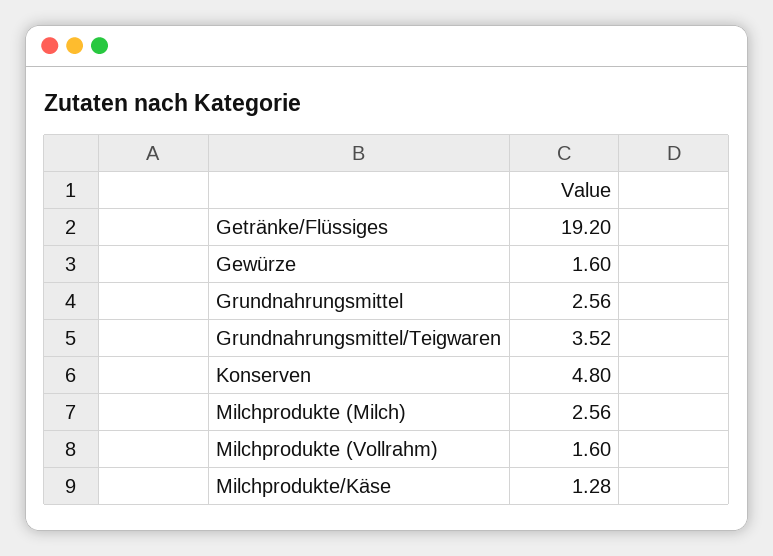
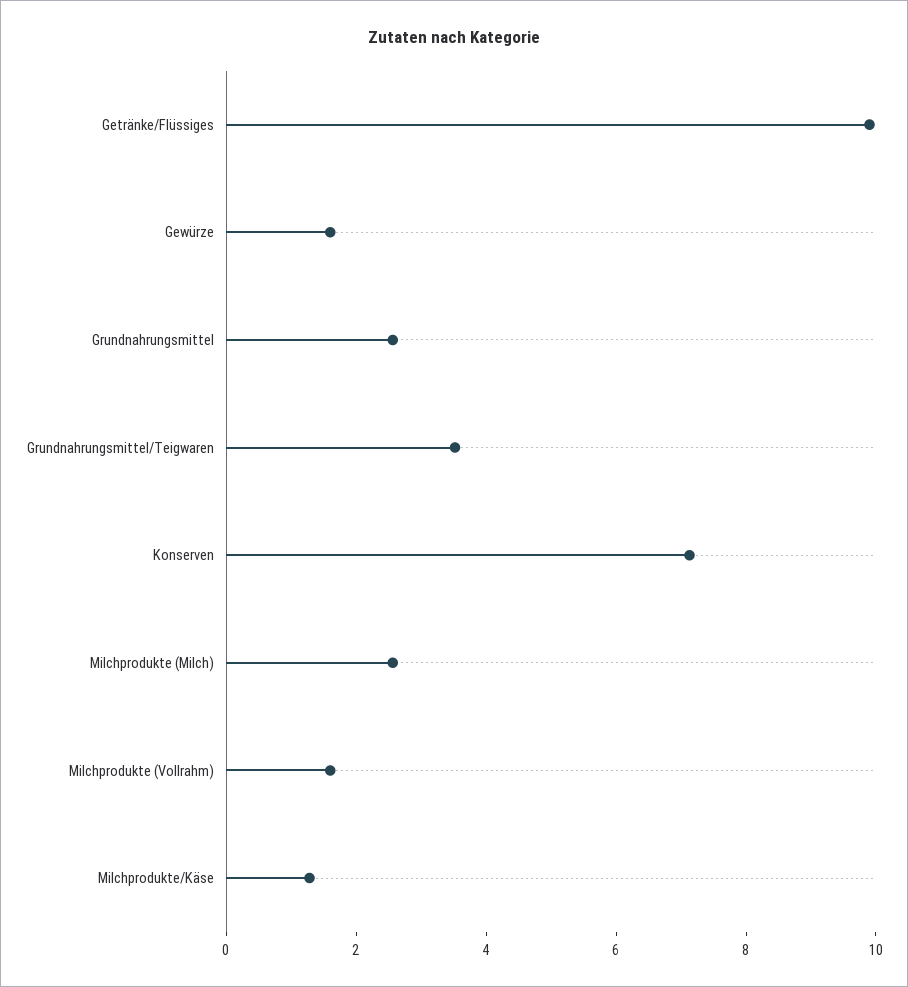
  {
-   "Getränke/Flüssiges": 19.2,
+   "Getränke/Flüssiges": 10,
    "Gewürze": 1.6,
    "Grundnahrungsmittel": 2.56,
    "Grundnahrungsmittel/Teigwaren": 3.52,
-   "Konserven": 4.8,
+   "Konserven": 7,
    "Milchprodukte (Milch)": 2.56,
    "Milchprodukte (Vollrahm)": 1.6,
    "Milchprodukte/Käse": 1.28
  }

